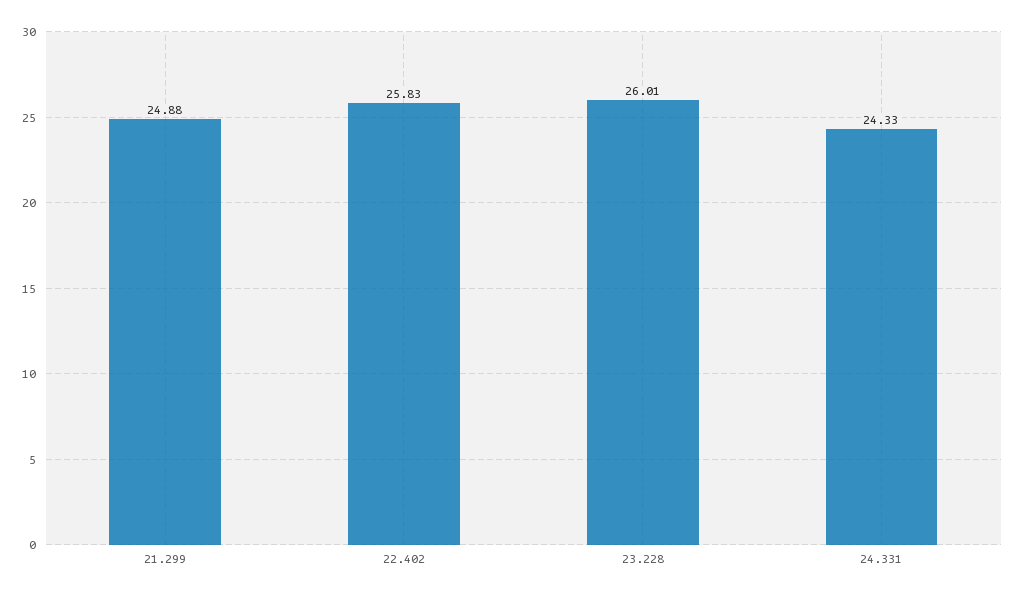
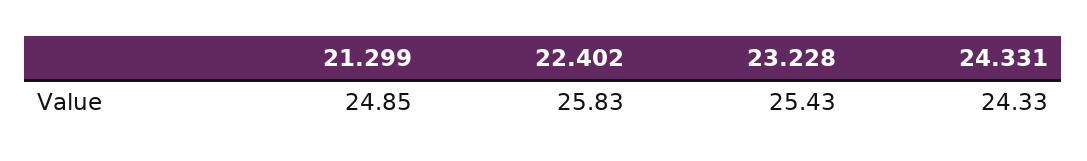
  {
-   "21.299": 24.88,
+   "21.299": 24.85,
    "22.402": 25.83,
-   "23.228": 26.01,
+   "23.228": 25.43,
    "24.331": 24.33
  }

